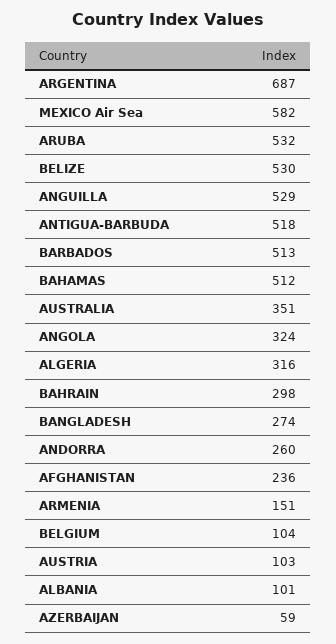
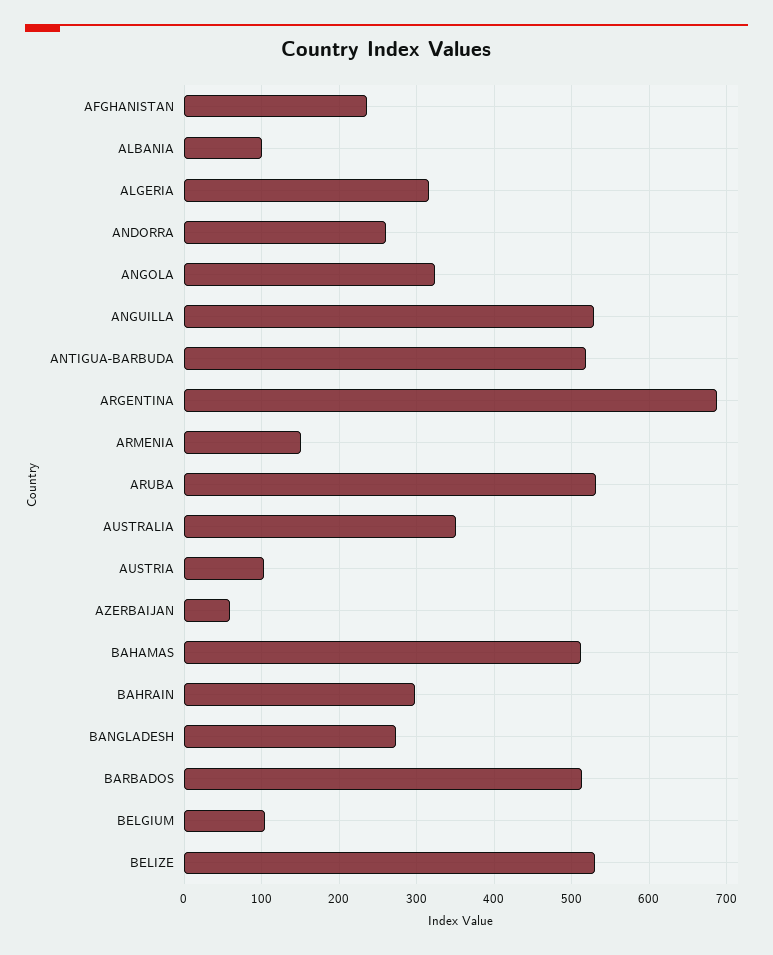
  {
    "ARGENTINA": 687,
-   "MEXICO Air Sea": 582,
    "ARUBA": 532,
    "BELIZE": 530,
    "ANGUILLA": 529,
    "ANTIGUA-BARBUDA": 518,
    "BARBADOS": 513,
    "BAHAMAS": 512,
    "AUSTRALIA": 351,
    "ANGOLA": 324,
    "ALGERIA": 316,
    "BAHRAIN": 298,
    "BANGLADESH": 274,
    "ANDORRA": 260,
    "AFGHANISTAN": 236,
    "ARMENIA": 151,
    "BELGIUM": 104,
    "AUSTRIA": 103,
    "ALBANIA": 101,
    "AZERBAIJAN": 59
  }

